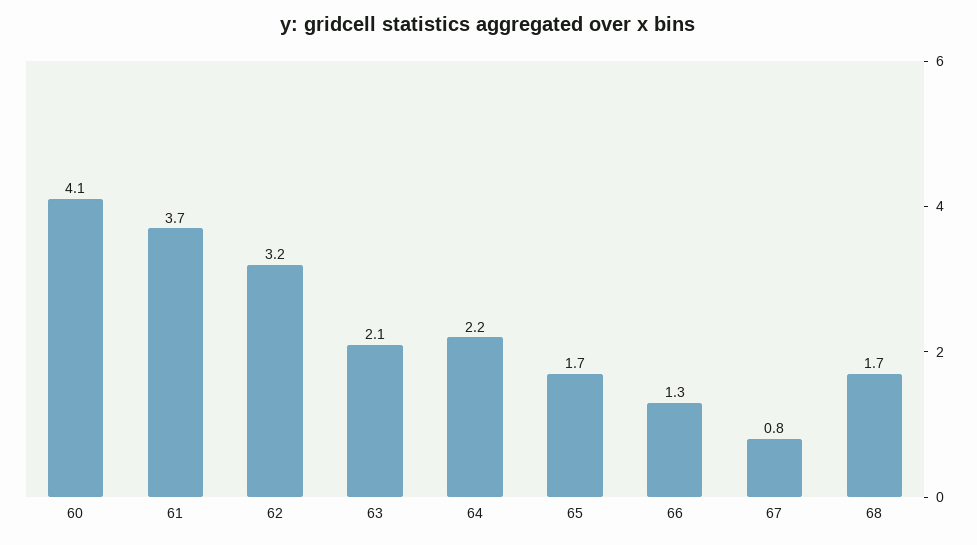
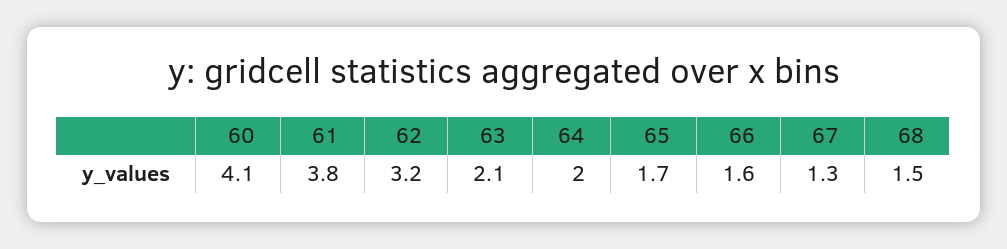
  {
    "60": 4.1,
-   "61": 3.7,
+   "61": 3.8,
    "62": 3.2,
    "63": 2.1,
-   "64": 2.2,
+   "64": 2,
    "65": 1.7,
-   "66": 1.3,
+   "66": 1.6,
-   "67": 0.8,
+   "67": 1.3,
-   "68": 1.7
+   "68": 1.5
  }

